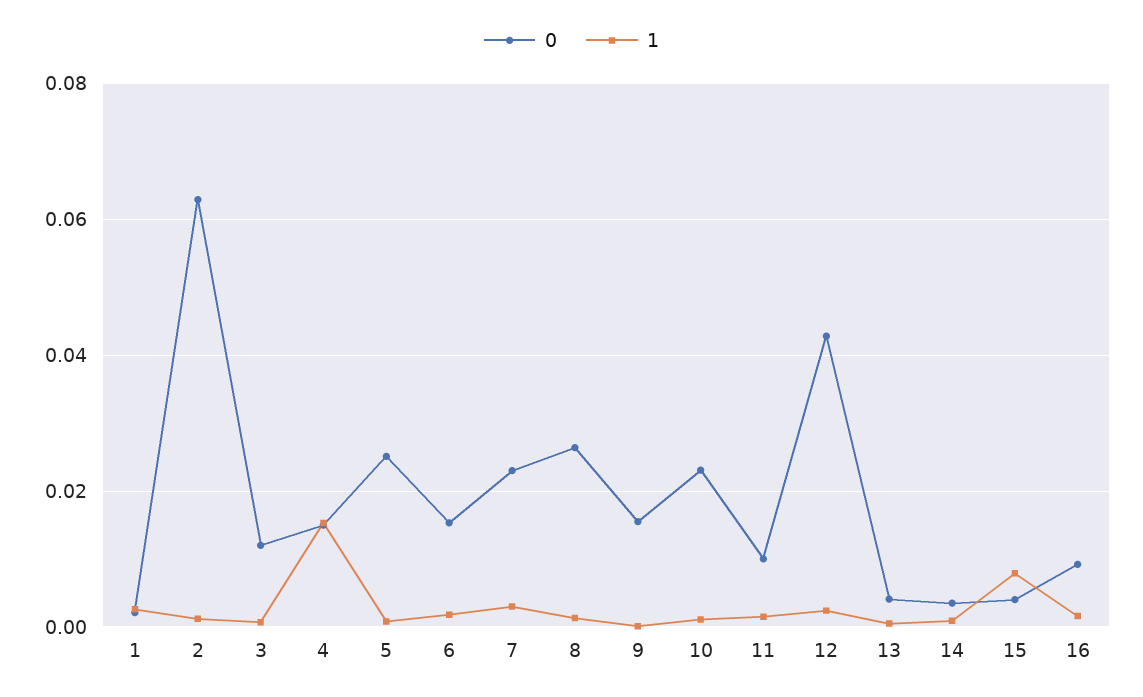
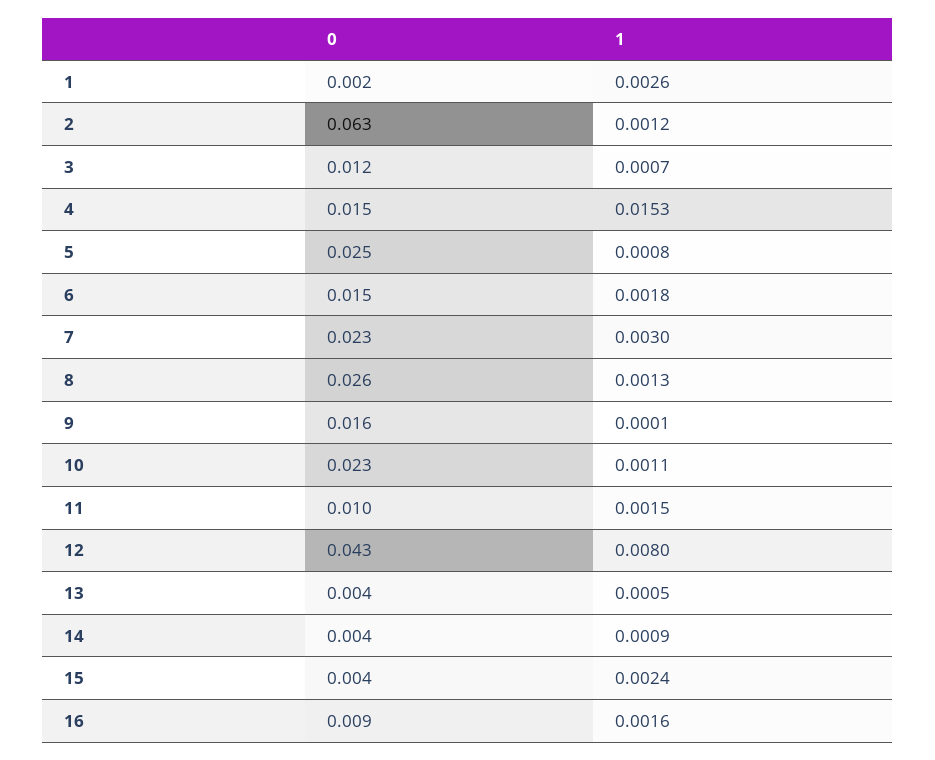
  {
    "0": {
      "1": 0.002,
      "2": 0.063,
      "3": 0.012,
      "4": 0.015,
      "5": 0.025,
      "6": 0.015,
      "7": 0.023,
      "8": 0.026,
      "9": 0.016,
      "10": 0.023,
      "11": 0.01,
      "12": 0.043,
      "13": 0.004,
      "14": 0.004,
      "15": 0.004,
      "16": 0.009
    },
    "1": {
      "1": 0.0026,
      "2": 0.0012,
      "3": 0.0007,
      "4": 0.0153,
      "5": 0.0008,
      "6": 0.0018,
      "7": 0.003,
      "8": 0.0013,
      "9": 0.0001,
      "10": 0.0011,
      "11": 0.0015,
-     "12": 0.002,
+     "12": 0.008,
      "13": 0.0005,
      "14": 0.0009,
-     "15": 0.008,
+     "15": 0.0024,
      "16": 0.0016
    }
  }

